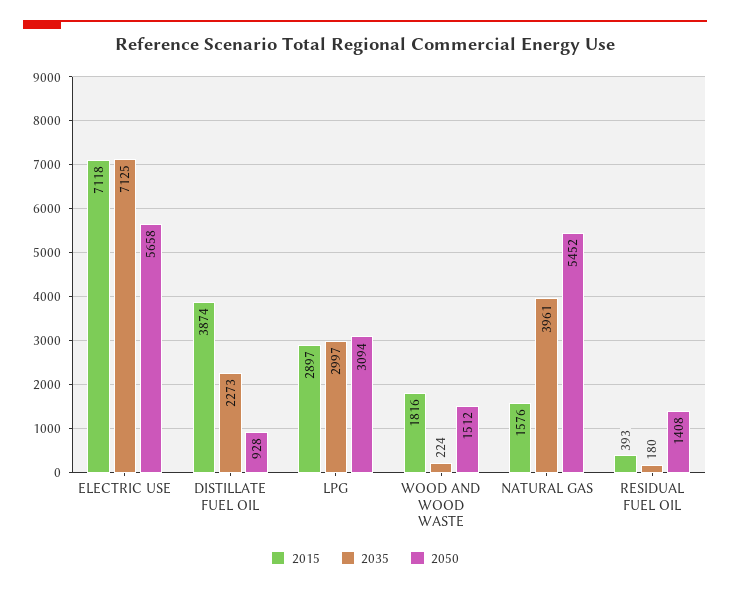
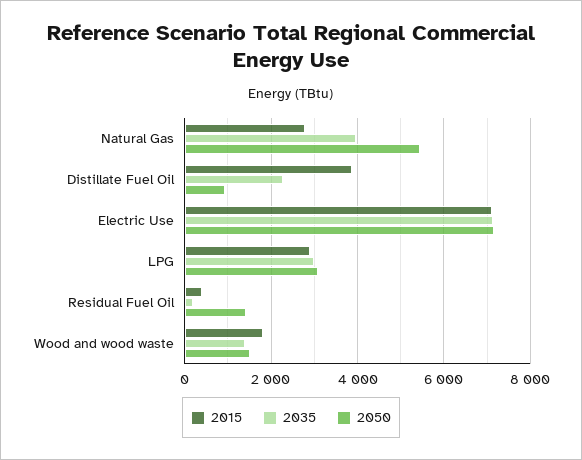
  {
    "2015": {
      "ELECTRIC USE": 7118,
      "DISTILLATE FUEL OIL": 3874,
      "LPG": 2897,
      "WOOD AND WOOD WASTE": 1816,
-     "NATURAL GAS": 1576,
+     "NATURAL GAS": 2800,
      "RESIDUAL FUEL OIL": 393
    },
    "2035": {
      "ELECTRIC USE": 7125,
      "DISTILLATE FUEL OIL": 2273,
      "LPG": 2997,
-     "WOOD AND WOOD WASTE": 224,
+     "WOOD AND WOOD WASTE": 1400,
      "NATURAL GAS": 3961,
      "RESIDUAL FUEL OIL": 180
    },
    "2050": {
-     "ELECTRIC USE": 5658,
+     "ELECTRIC USE": 7200,
      "DISTILLATE FUEL OIL": 928,
      "LPG": 3094,
      "WOOD AND WOOD WASTE": 1512,
      "NATURAL GAS": 5452,
      "RESIDUAL FUEL OIL": 1408
    }
  }

